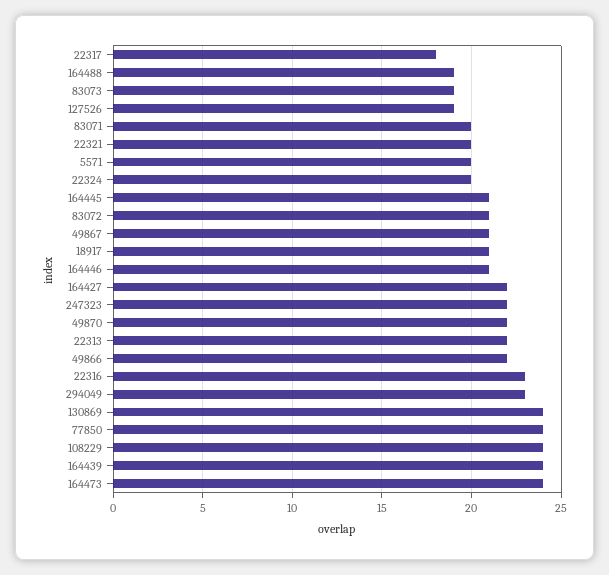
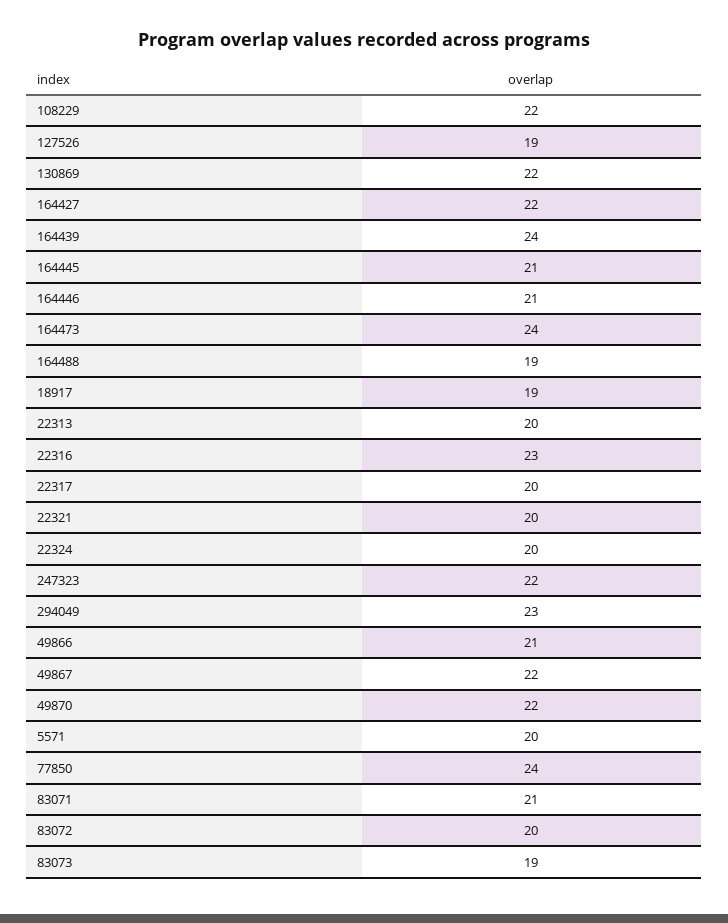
  {
-   "22317": 18,
+   "22317": 20,
    "164488": 19,
    "83073": 19,
    "127526": 19,
-   "83071": 20,
+   "83071": 21,
    "22321": 20,
    "5571": 20,
    "22324": 20,
    "164445": 21,
-   "83072": 21,
+   "83072": 20,
-   "49867": 21,
+   "49867": 22,
-   "18917": 21,
+   "18917": 19,
    "164446": 21,
    "164427": 22,
    "247323": 22,
    "49870": 22,
-   "22313": 22,
+   "22313": 20,
-   "49866": 22,
+   "49866": 21,
    "22316": 23,
    "294049": 23,
-   "130869": 24,
+   "130869": 22,
    "77850": 24,
-   "108229": 24,
+   "108229": 22,
    "164439": 24,
    "164473": 24
  }

